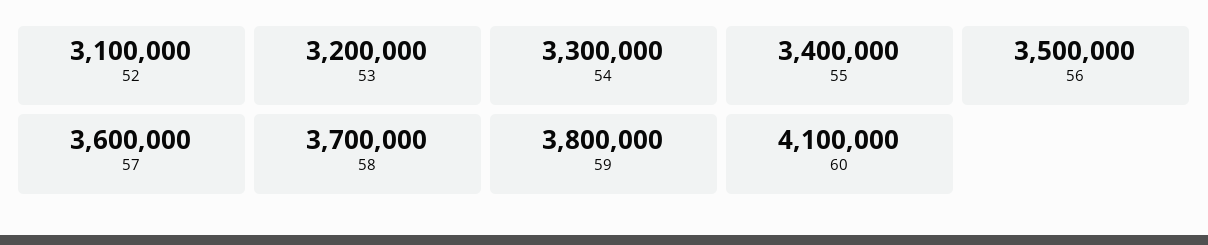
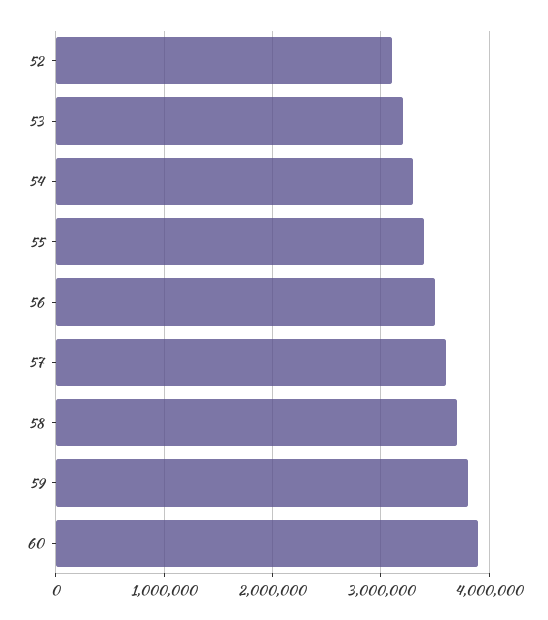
  {
    "52": 3100000,
    "53": 3200000,
    "54": 3300000,
    "55": 3400000,
    "56": 3500000,
    "57": 3600000,
    "58": 3700000,
    "59": 3800000,
-   "60": 4100000
+   "60": 3900000
  }

